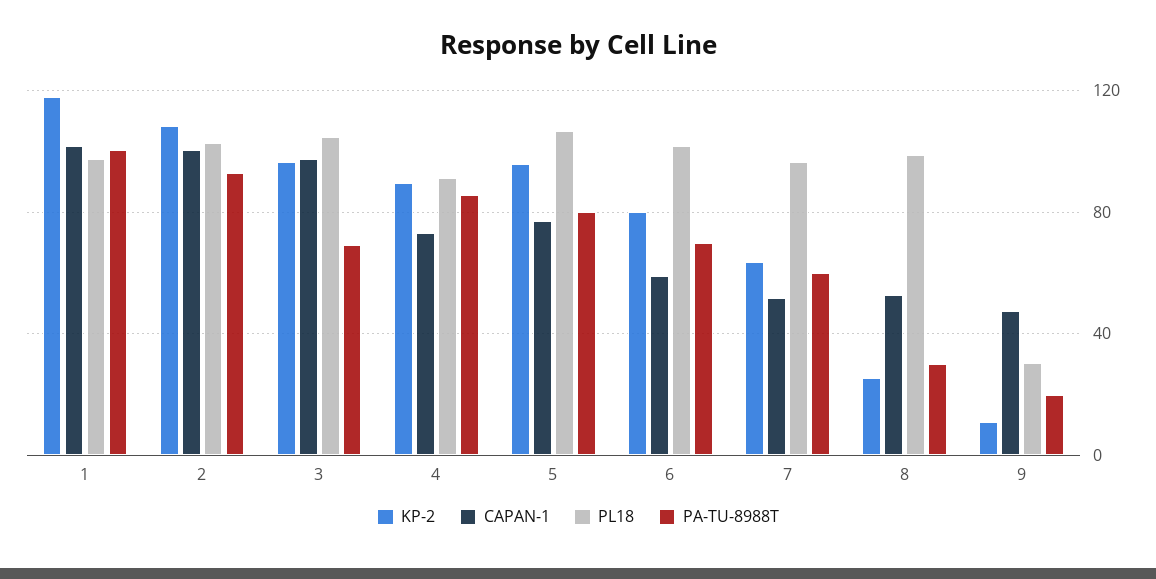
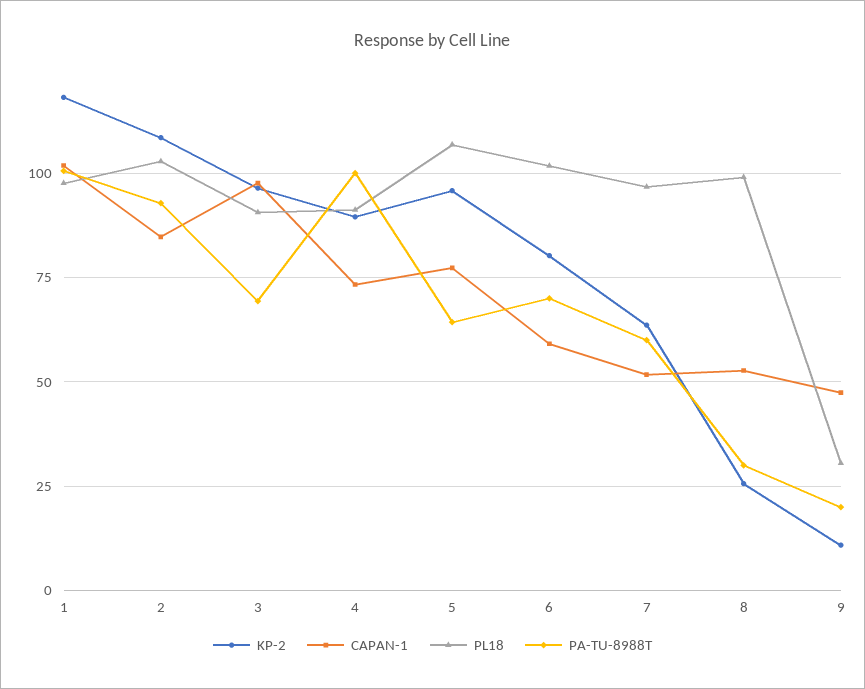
  {
    "KP-2": {
      "1": 117.5,
      "2": 107.5,
      "3": 97.5,
      "4": 90,
      "5": 95,
      "6": 80,
      "7": 62.5,
      "8": 25,
      "9": 10
    },
    "CAPAN-1": {
      "1": 102.5,
-     "2": 100,
+     "2": 85,
      "3": 97.5,
      "4": 72.5,
      "5": 77.5,
      "6": 60,
      "7": 52.5,
      "8": 52.5,
      "9": 47.5
    },
    "PL18": {
      "1": 97.5,
      "2": 102.5,
-     "3": 105,
+     "3": 90,
      "4": 90,
      "5": 107.5,
      "6": 102.5,
      "7": 97.5,
      "8": 100,
      "9": 30
    },
    "PA-TU-8988T": {
      "1": 100,
      "2": 92.5,
      "3": 70,
-     "4": 85,
+     "4": 100,
-     "5": 80,
+     "5": 65,
      "6": 70,
      "7": 60,
      "8": 30,
      "9": 20
    }
  }

